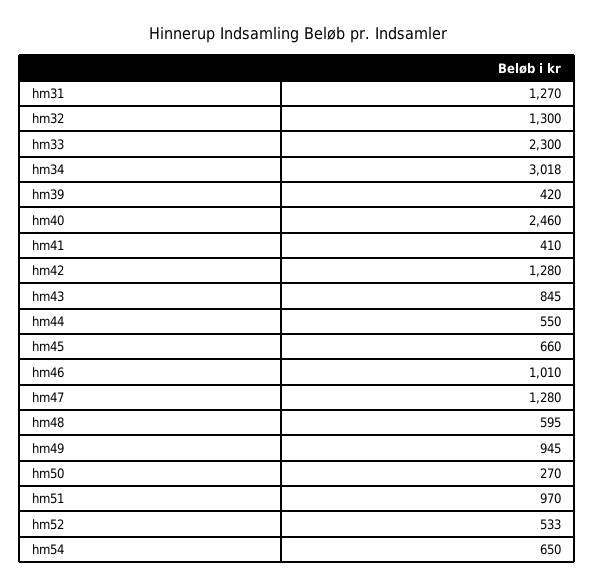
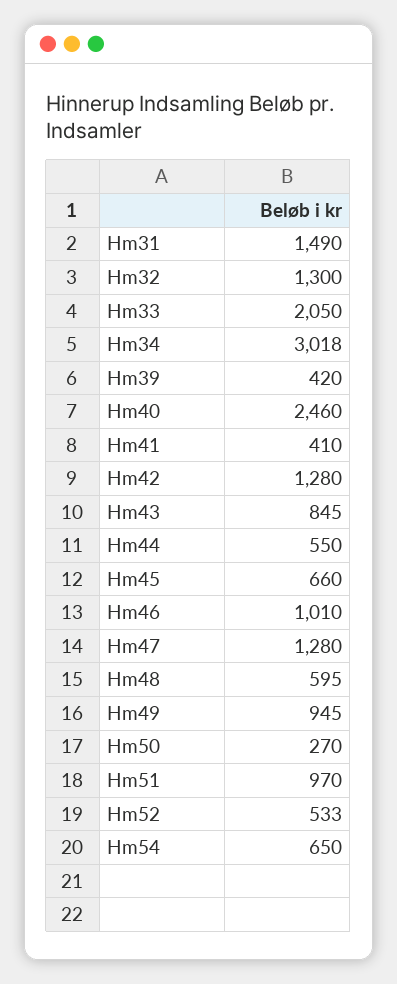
  {
-   "hm31": 1270,
+   "hm31": 1490,
    "hm32": 1300,
-   "hm33": 2300,
+   "hm33": 2050,
    "hm34": 3018,
    "hm39": 420,
    "hm40": 2460,
    "hm41": 410,
    "hm42": 1280,
    "hm43": 845,
    "hm44": 550,
    "hm45": 660,
    "hm46": 1010,
    "hm47": 1280,
    "hm48": 595,
    "hm49": 945,
    "hm50": 270,
    "hm51": 970,
    "hm52": 533,
    "hm54": 650
  }

